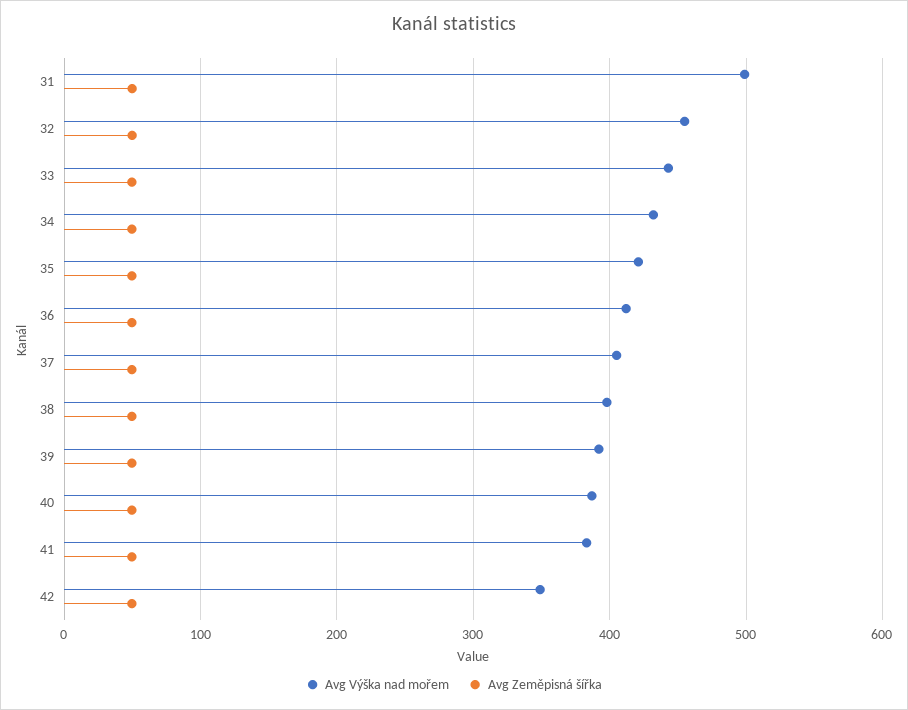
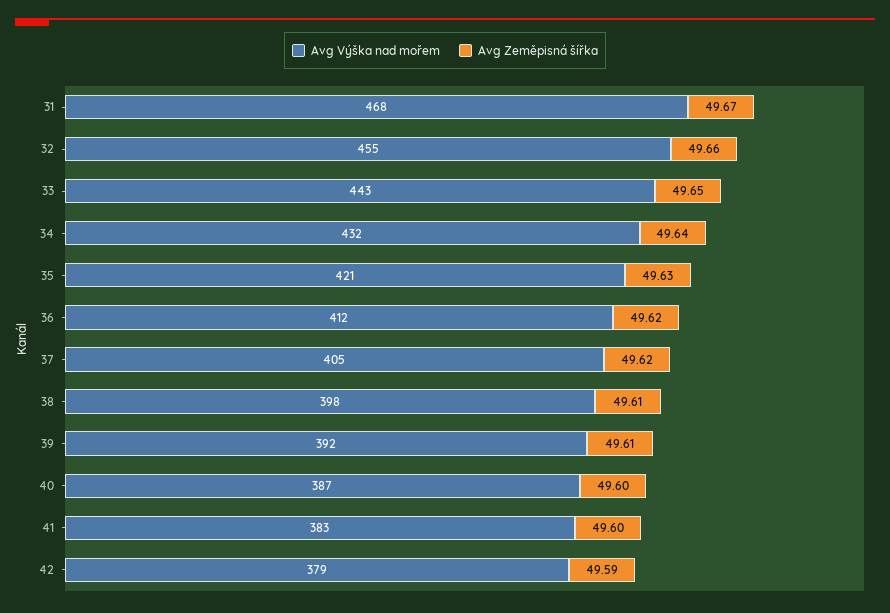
  {
    "Avg Výška nad mořem": {
-     "31": 500,
+     "31": 468,
      "32": 455,
      "33": 443,
      "34": 432,
      "35": 421,
      "36": 412,
      "37": 405,
      "38": 398,
      "39": 392,
      "40": 387,
      "41": 383,
-     "42": 350
+     "42": 379
    },
    "Avg Zeměpisná šířka": {
      "31": 49.67,
      "32": 49.66,
      "33": 49.65,
      "34": 49.64,
      "35": 49.63,
      "36": 49.62,
      "37": 49.62,
      "38": 49.61,
      "39": 49.61,
      "40": 49.6,
      "41": 49.6,
      "42": 49.59
    }
  }

